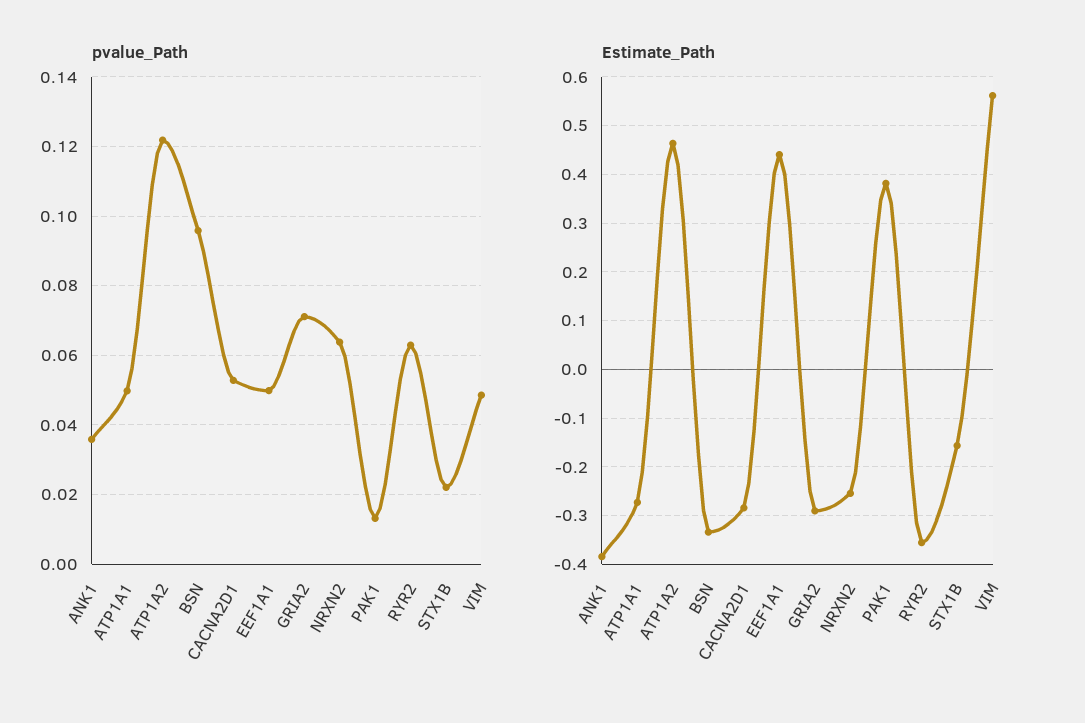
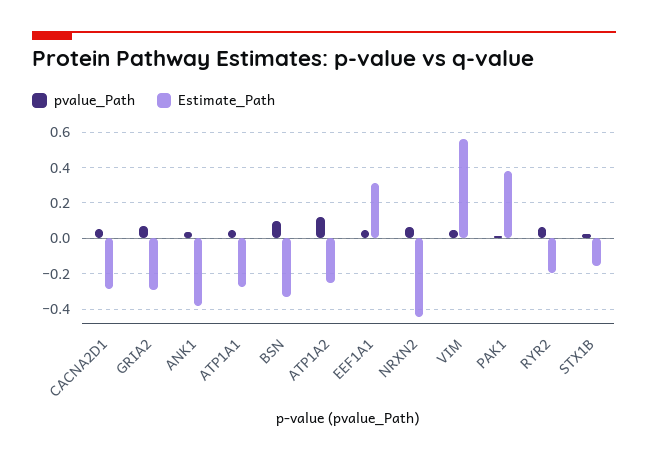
  {
    "pvalue_Path": {
      "ANK1": 0.036,
      "ATP1A1": 0.05,
      "ATP1A2": 0.122,
      "BSN": 0.096,
      "CACNA2D1": 0.052,
      "EEF1A1": 0.05,
      "GRIA2": 0.072,
      "NRXN2": 0.064,
      "PAK1": 0.014,
      "RYR2": 0.062,
      "STX1B": 0.022,
      "VIM": 0.048
    },
    "Estimate_Path": {
      "ANK1": -0.38,
      "ATP1A1": -0.28,
-     "ATP1A2": 0.46,
+     "ATP1A2": -0.25,
      "BSN": -0.34,
      "CACNA2D1": -0.28,
-     "EEF1A1": 0.44,
+     "EEF1A1": 0.3,
      "GRIA2": -0.3,
-     "NRXN2": -0.26,
+     "NRXN2": -0.45,
      "PAK1": 0.38,
-     "RYR2": -0.36,
+     "RYR2": -0.2,
      "STX1B": -0.16,
      "VIM": 0.56
    }
  }

